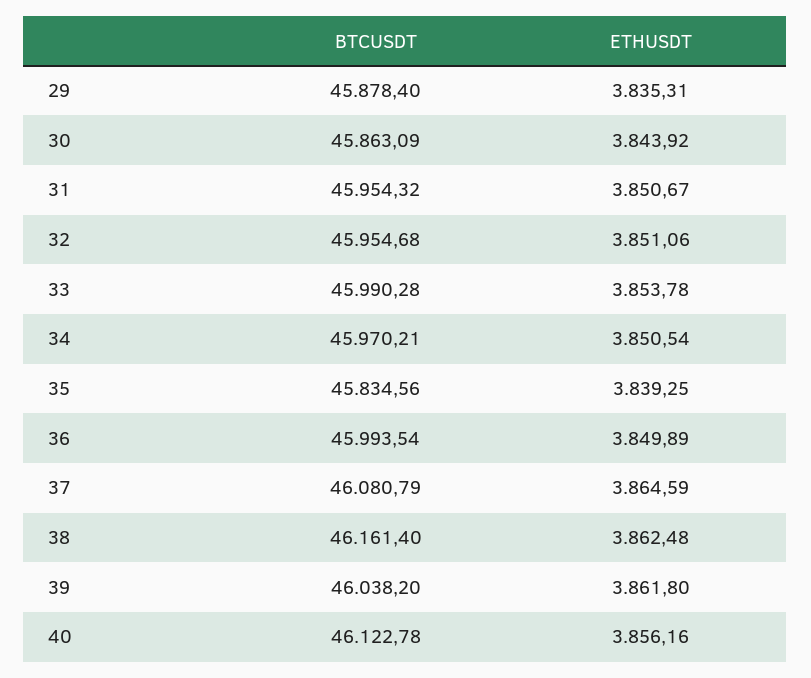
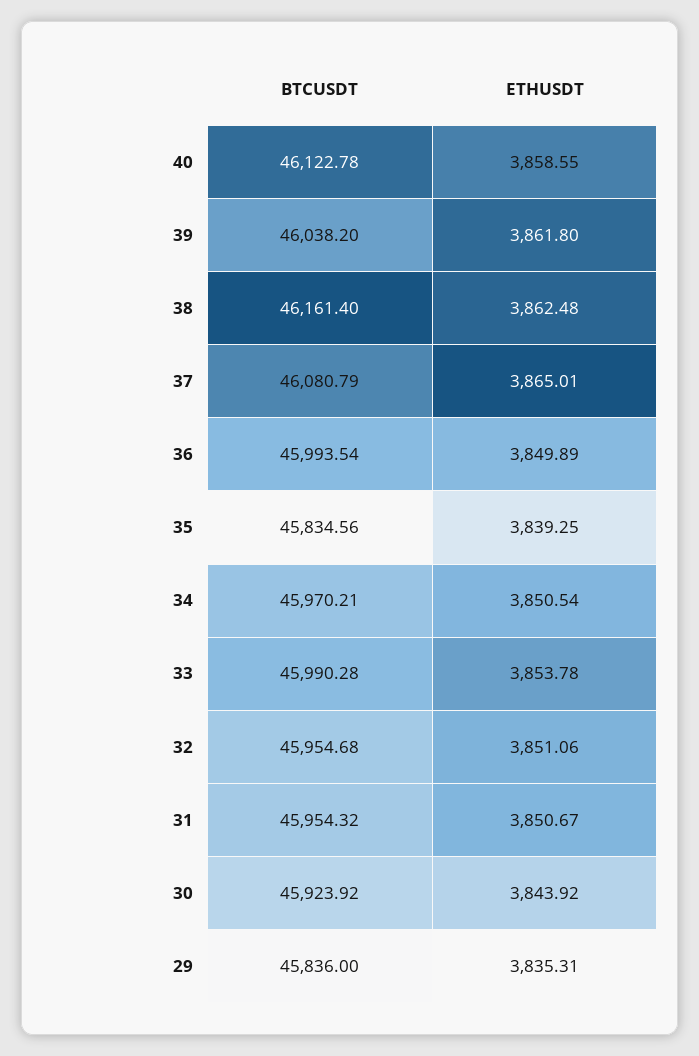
  {
    "BTCUSDT": {
-     "29": 45878.4,
+     "29": 45836,
-     "30": 45863.09,
+     "30": 45923.92,
      "31": 45954.32,
      "32": 45954.68,
      "33": 45990.28,
      "34": 45970.21,
      "35": 45834.56,
      "36": 45993.54,
      "37": 46080.79,
      "38": 46161.4,
      "39": 46038.2,
      "40": 46122.78
    },
    "ETHUSDT": {
      "29": 3835.31,
      "30": 3843.92,
      "31": 3850.67,
      "32": 3851.06,
      "33": 3853.78,
      "34": 3850.54,
      "35": 3839.25,
      "36": 3849.89,
-     "37": 3864.59,
+     "37": 3865.01,
      "38": 3862.48,
      "39": 3861.8,
-     "40": 3856.16
+     "40": 3858.55
    }
  }

